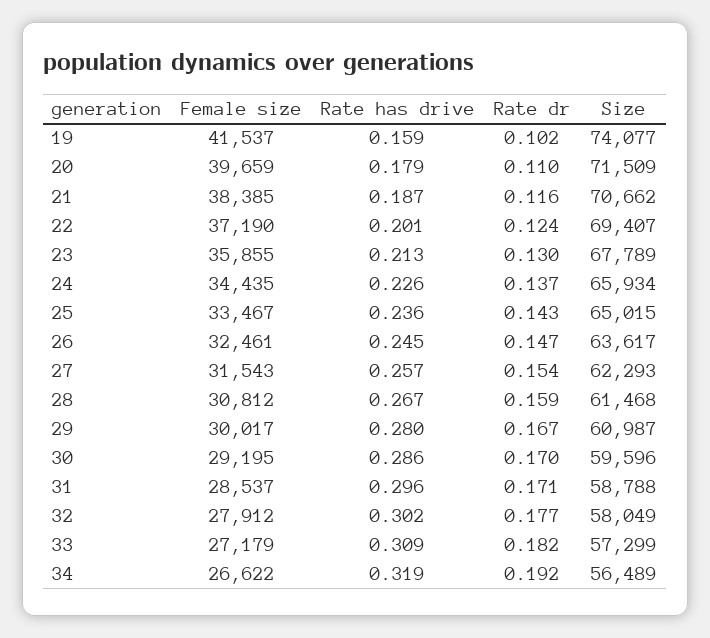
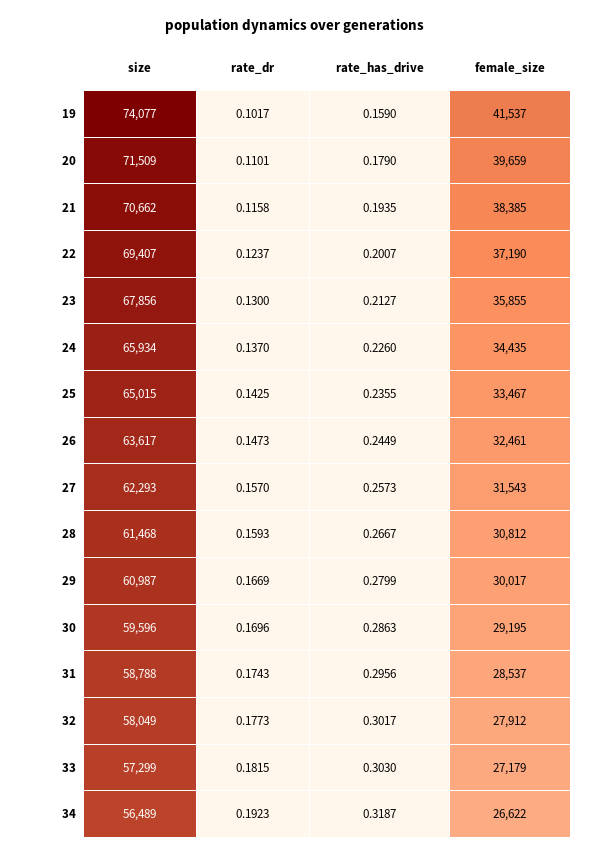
  {
    "Female size": {
      "19": 41537,
      "20": 39659,
      "21": 38385,
      "22": 37190,
      "23": 35855,
      "24": 34435,
      "25": 33467,
      "26": 32461,
      "27": 31543,
      "28": 30812,
      "29": 30017,
      "30": 29195,
      "31": 28537,
      "32": 27912,
      "33": 27179,
      "34": 26622
    },
    "Rate has drive": {
      "19": 0.159,
      "20": 0.179,
-     "21": 0.187,
+     "21": 0.1935,
      "22": 0.2007,
      "23": 0.2127,
      "24": 0.226,
      "25": 0.2355,
      "26": 0.2449,
      "27": 0.2573,
      "28": 0.2667,
      "29": 0.2799,
      "30": 0.2863,
      "31": 0.2956,
      "32": 0.3017,
-     "33": 0.309,
+     "33": 0.303,
      "34": 0.3187
    },
    "Rate dr": {
      "19": 0.1017,
      "20": 0.1101,
      "21": 0.1158,
      "22": 0.1237,
      "23": 0.13,
      "24": 0.137,
      "25": 0.1425,
      "26": 0.1473,
-     "27": 0.154,
+     "27": 0.157,
      "28": 0.1593,
      "29": 0.1669,
      "30": 0.1696,
-     "31": 0.171,
+     "31": 0.1743,
      "32": 0.1773,
      "33": 0.1815,
      "34": 0.1923
    },
    "Size": {
      "19": 74077,
      "20": 71509,
      "21": 70662,
      "22": 69407,
-     "23": 67789,
+     "23": 67856,
      "24": 65934,
      "25": 65015,
      "26": 63617,
      "27": 62293,
      "28": 61468,
      "29": 60987,
      "30": 59596,
      "31": 58788,
      "32": 58049,
      "33": 57299,
      "34": 56489
    }
  }

